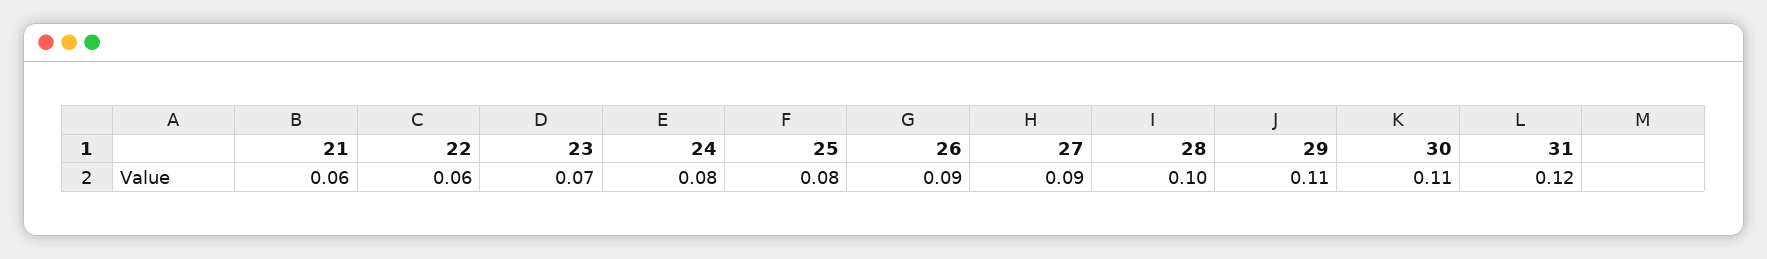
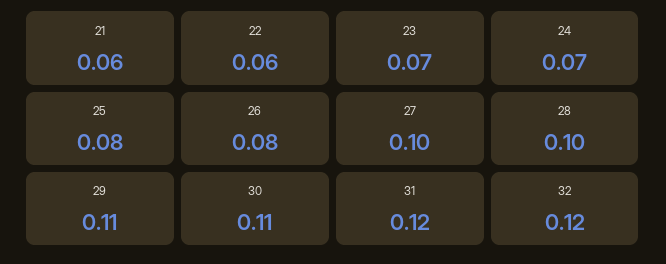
  {
    "21": 0.06,
    "22": 0.06,
    "23": 0.07,
-   "24": 0.08,
+   "24": 0.07,
    "25": 0.08,
-   "26": 0.09,
+   "26": 0.08,
-   "27": 0.09,
+   "27": 0.1,
    "28": 0.1,
    "29": 0.11,
    "30": 0.11,
-   "31": 0.12
+   "31": 0.12,
+   "32": 0.12
  }

